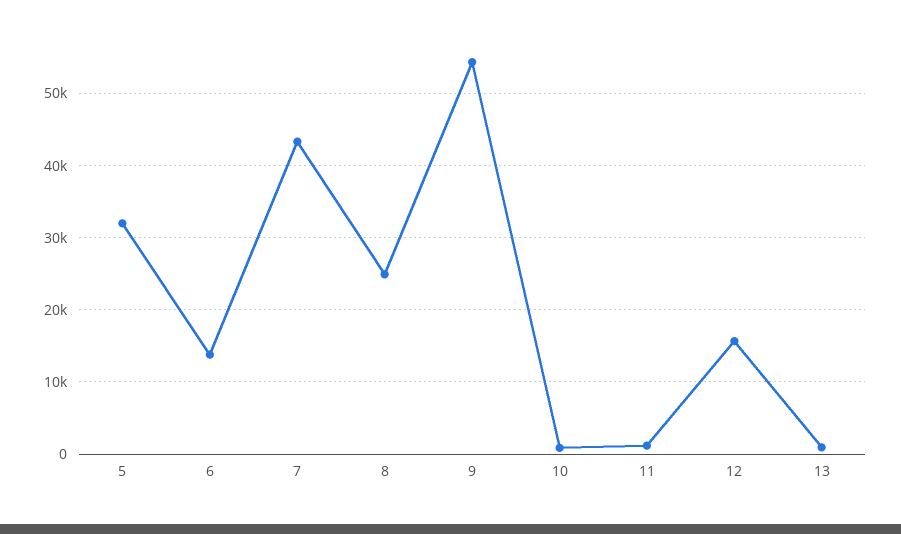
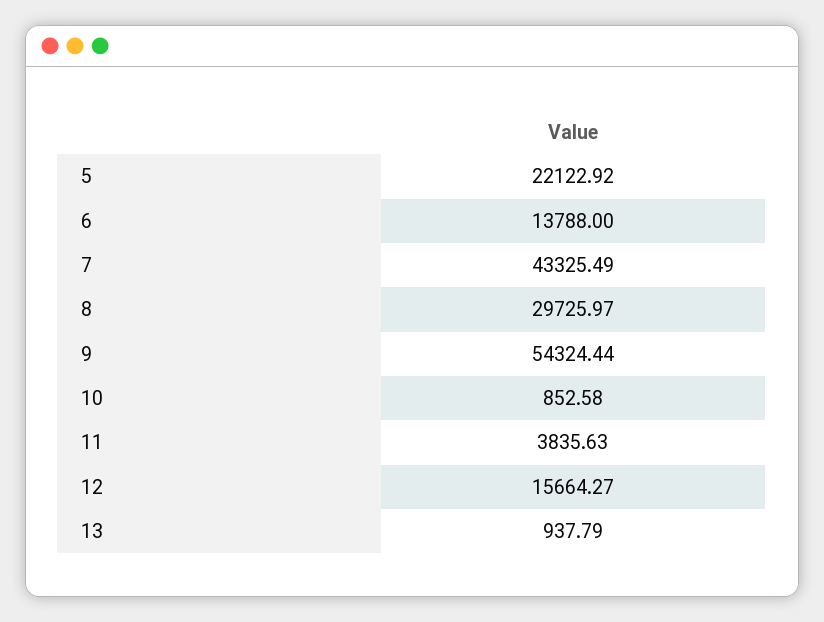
  {
-   "5": 32000,
+   "5": 22122.92,
    "6": 13788,
    "7": 43325.49,
-   "8": 25000,
+   "8": 29725.97,
    "9": 54324.44,
    "10": 852.58,
-   "11": 1000,
+   "11": 3835.63,
    "12": 15664.27,
    "13": 937.79
  }

